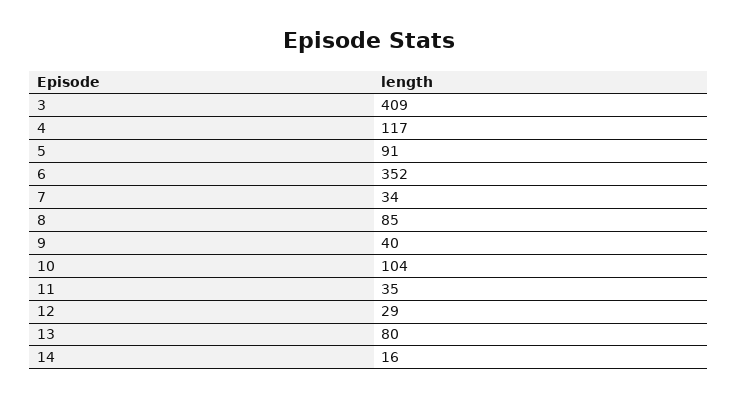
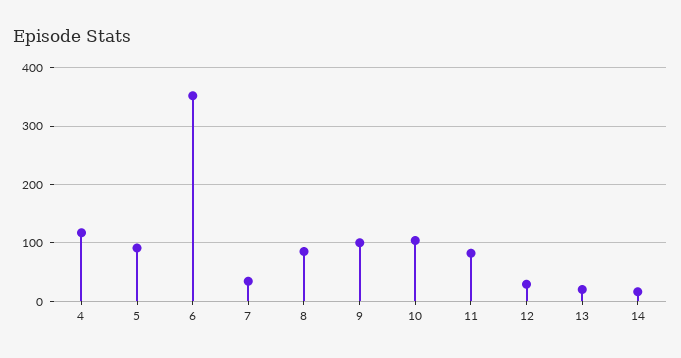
  {
-   "3": 409,
    "4": 117,
    "5": 91,
    "6": 352,
    "7": 34,
    "8": 85,
-   "9": 40,
+   "9": 100,
    "10": 104,
-   "11": 35,
+   "11": 80,
    "12": 29,
-   "13": 80,
+   "13": 20,
    "14": 16
  }

